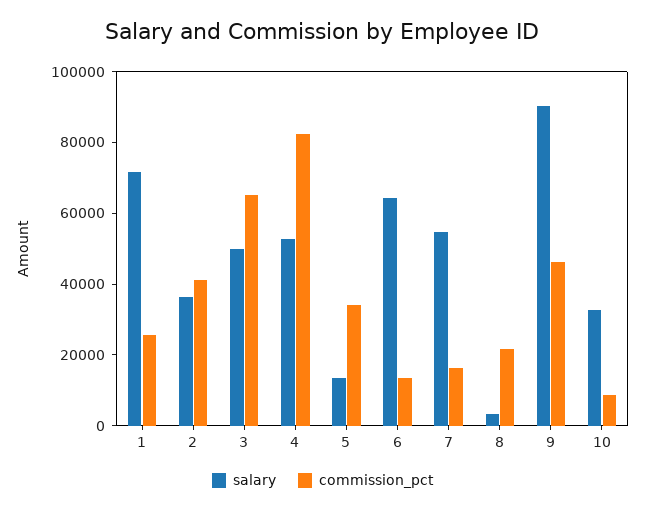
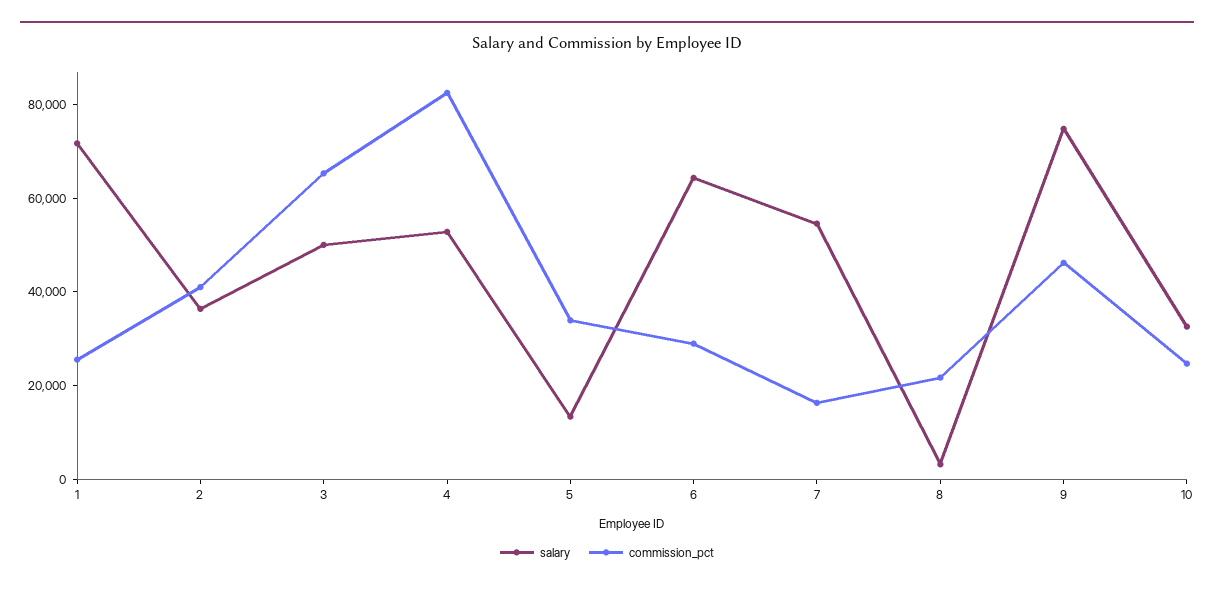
  {
    "salary": {
      "1": 70000,
      "2": 35000,
      "3": 50000,
      "4": 55000,
      "5": 15000,
      "6": 65000,
      "7": 55000,
      "8": 5000,
-     "9": 90000,
+     "9": 75000,
      "10": 35000
    },
    "commission_pct": {
      "1": 25000,
      "2": 40000,
      "3": 65000,
      "4": 80000,
      "5": 35000,
-     "6": 15000,
+     "6": 30000,
      "7": 15000,
      "8": 20000,
      "9": 45000,
-     "10": 10000
+     "10": 25000
    }
  }

